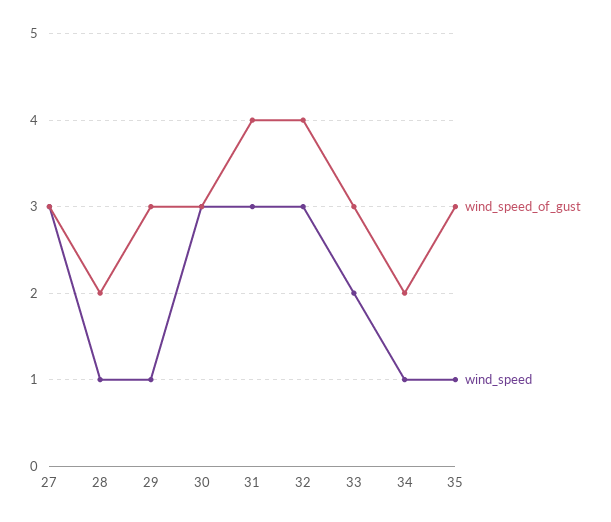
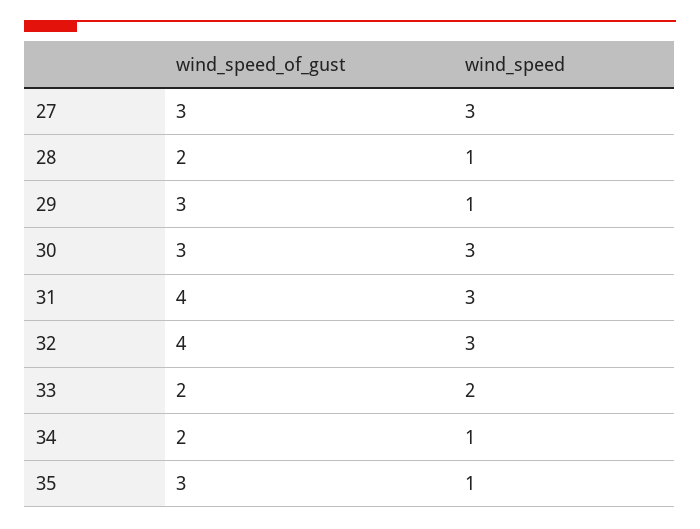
  {
    "wind_speed_of_gust": {
      "27": 3,
      "28": 2,
      "29": 3,
      "30": 3,
      "31": 4,
      "32": 4,
-     "33": 3,
+     "33": 2,
      "34": 2,
      "35": 3
    },
    "wind_speed": {
      "27": 3,
      "28": 1,
      "29": 1,
      "30": 3,
      "31": 3,
      "32": 3,
      "33": 2,
      "34": 1,
      "35": 1
    }
  }

